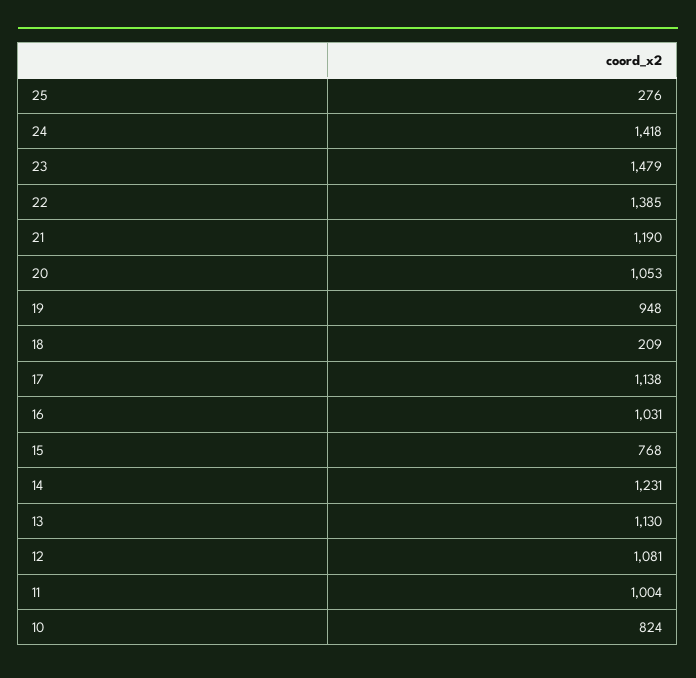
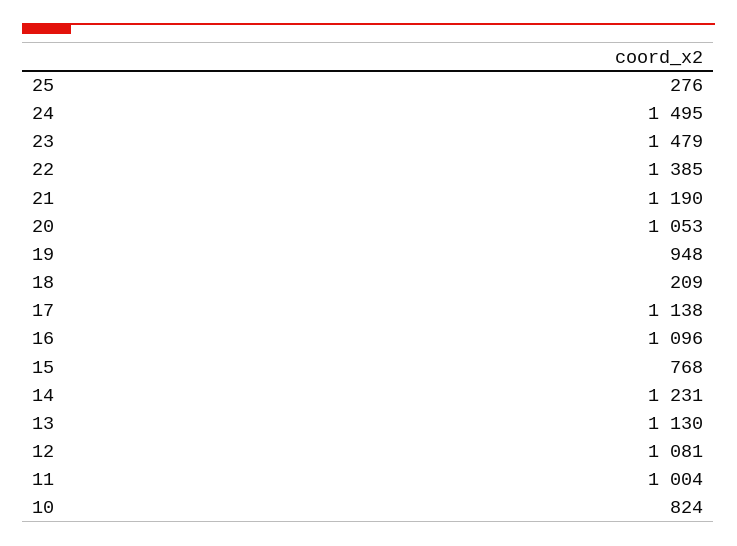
  {
    "25": 276,
-   "24": 1418,
+   "24": 1495,
    "23": 1479,
    "22": 1385,
    "21": 1190,
    "20": 1053,
    "19": 948,
    "18": 209,
    "17": 1138,
-   "16": 1031,
+   "16": 1096,
    "15": 768,
    "14": 1231,
    "13": 1130,
    "12": 1081,
    "11": 1004,
    "10": 824
  }

